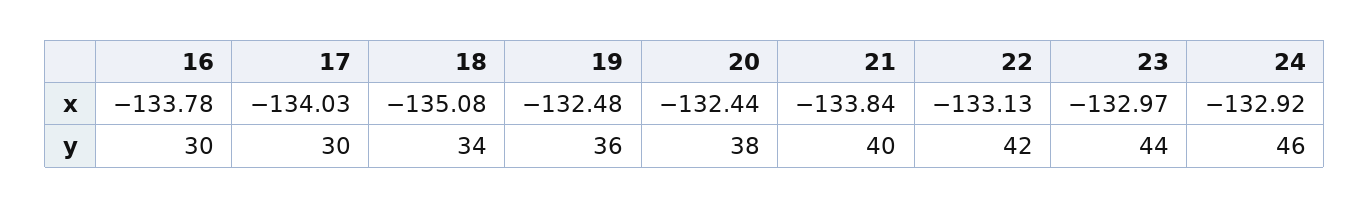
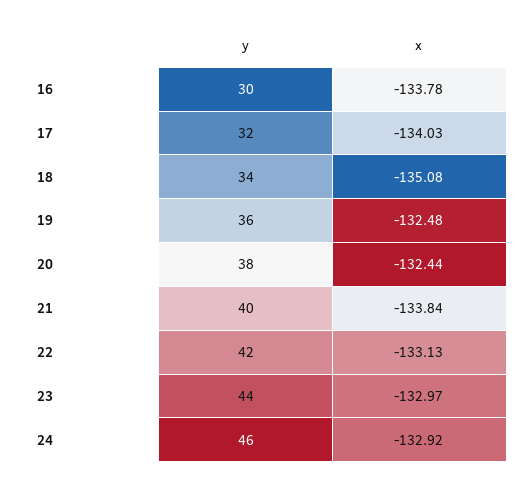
  {
    "16": {
      "x": -133.78,
      "y": 30
    },
    "17": {
      "x": -134.03,
-     "y": 30
+     "y": 32
    },
    "18": {
      "x": -135.08,
      "y": 34
    },
    "19": {
      "x": -132.48,
      "y": 36
    },
    "20": {
      "x": -132.44,
      "y": 38
    },
    "21": {
      "x": -133.84,
      "y": 40
    },
    "22": {
      "x": -133.13,
      "y": 42
    },
    "23": {
      "x": -132.97,
      "y": 44
    },
    "24": {
      "x": -132.92,
      "y": 46
    }
  }

